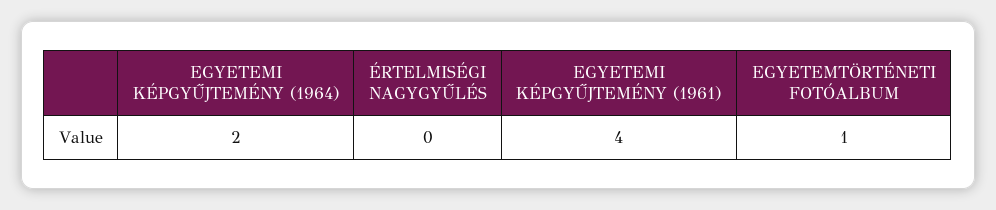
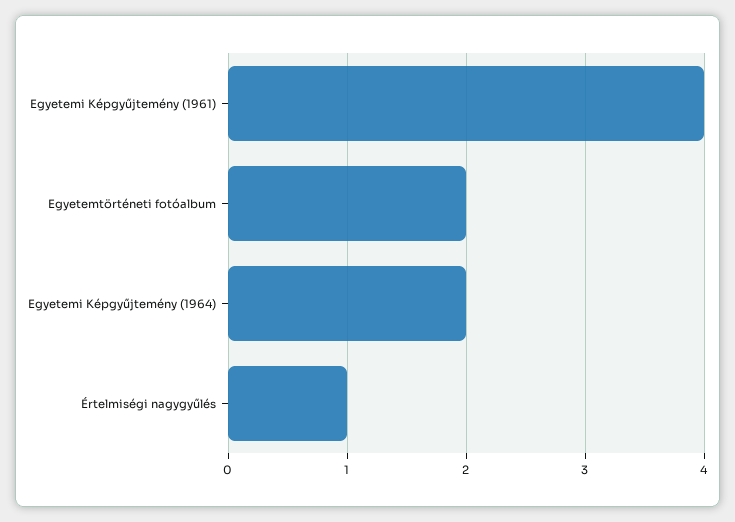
  {
    "EGYETEMI KÉPGYŰJTEMÉNY (1964)": 2,
-   "ÉRTELMISÉGI NAGYGYŰLÉS": 0,
+   "ÉRTELMISÉGI NAGYGYŰLÉS": 1,
    "EGYETEMI KÉPGYŰJTEMÉNY (1961)": 4,
-   "EGYETEMTÖRTÉNETI FOTÓALBUM": 1
+   "EGYETEMTÖRTÉNETI FOTÓALBUM": 2
  }

